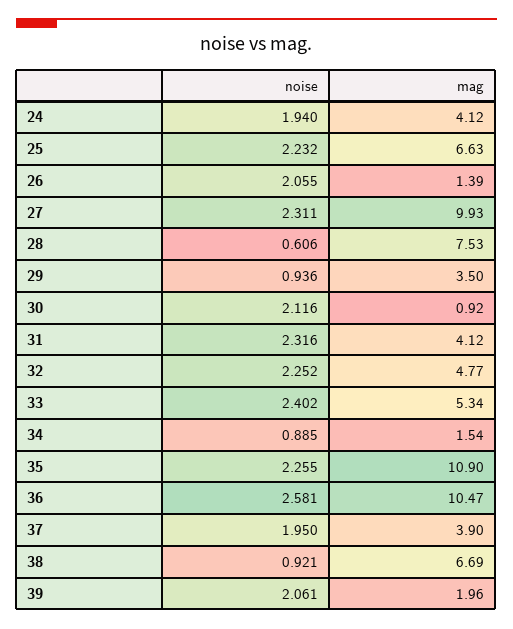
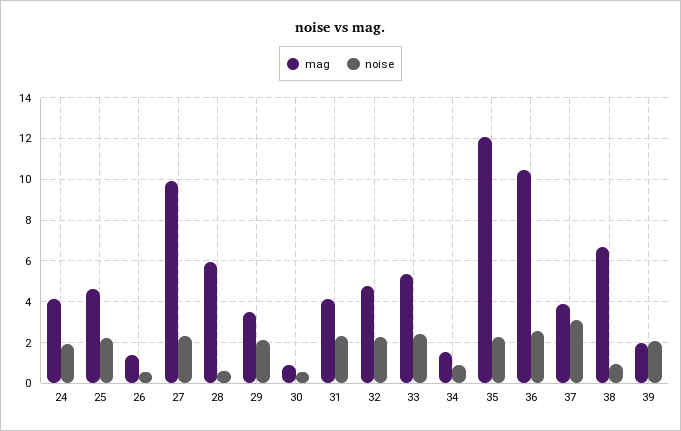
  {
    "noise": {
      "24": 1.94,
      "25": 2.232,
-     "26": 2.055,
+     "26": 0.5,
      "27": 2.311,
      "28": 0.606,
-     "29": 0.936,
+     "29": 2,
-     "30": 2.116,
+     "30": 0.5,
      "31": 2.316,
      "32": 2.252,
      "33": 2.402,
      "34": 0.885,
      "35": 2.255,
      "36": 2.581,
-     "37": 1.95,
+     "37": 3,
      "38": 0.921,
      "39": 2.061
    },
    "mag": {
      "24": 4.12,
-     "25": 6.63,
+     "25": 4.5,
      "26": 1.39,
      "27": 9.93,
-     "28": 7.53,
+     "28": 6,
      "29": 3.5,
      "30": 0.92,
      "31": 4.12,
      "32": 4.77,
      "33": 5.34,
      "34": 1.54,
-     "35": 10.9,
+     "35": 12,
      "36": 10.47,
      "37": 3.9,
      "38": 6.69,
      "39": 1.96
    }
  }

